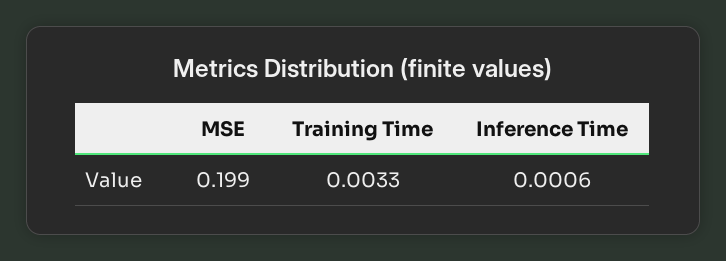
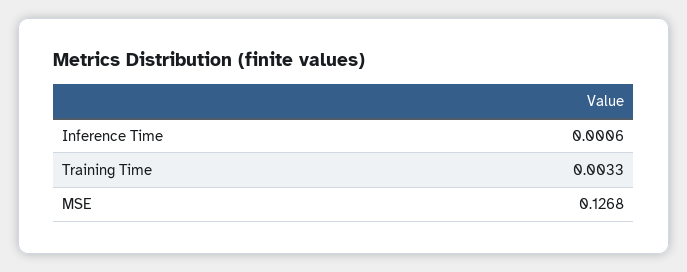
  {
-   "MSE": 0.199,
+   "MSE": 0.1268,
    "Training Time": 0.0033,
    "Inference Time": 0.0006
  }

